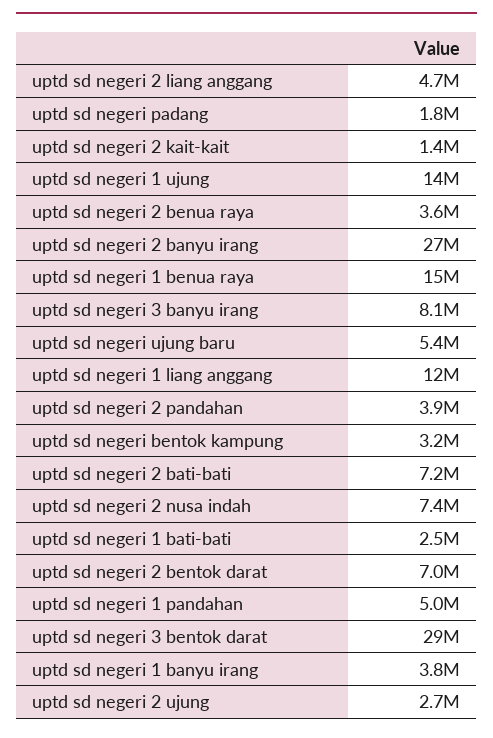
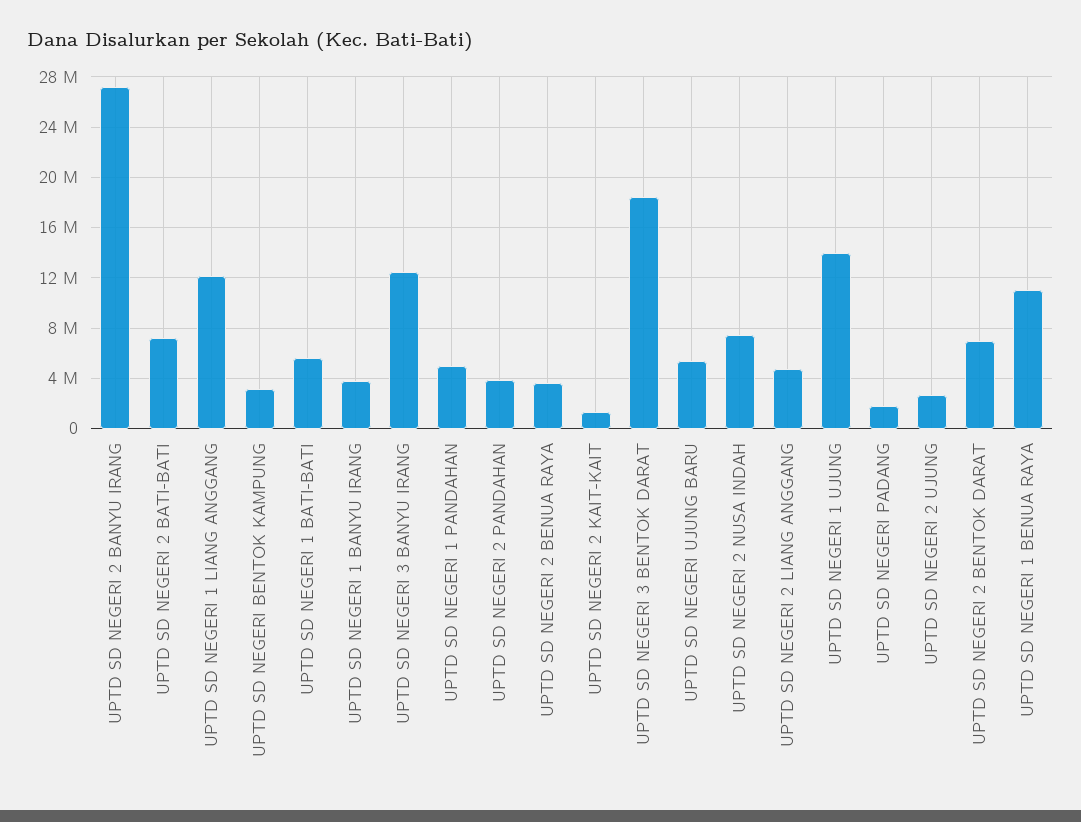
  {
    "uptd sd negeri 2 liang anggang": 4700000,
    "uptd sd negeri padang": 1800000,
    "uptd sd negeri 2 kait-kait": 1400000,
    "uptd sd negeri 1 ujung": 14000000,
    "uptd sd negeri 2 benua raya": 3600000,
    "uptd sd negeri 2 banyu irang": 27000000,
-   "uptd sd negeri 1 benua raya": 15000000,
+   "uptd sd negeri 1 benua raya": 11000000,
-   "uptd sd negeri 3 banyu irang": 8100000,
+   "uptd sd negeri 3 banyu irang": 12500000,
    "uptd sd negeri ujung baru": 5400000,
    "uptd sd negeri 1 liang anggang": 12000000,
    "uptd sd negeri 2 pandahan": 3900000,
    "uptd sd negeri bentok kampung": 3200000,
    "uptd sd negeri 2 bati-bati": 7200000,
    "uptd sd negeri 2 nusa indah": 7400000,
-   "uptd sd negeri 1 bati-bati": 2500000,
+   "uptd sd negeri 1 bati-bati": 5500000,
    "uptd sd negeri 2 bentok darat": 7000000,
    "uptd sd negeri 1 pandahan": 5000000,
-   "uptd sd negeri 3 bentok darat": 29000000,
+   "uptd sd negeri 3 bentok darat": 18500000,
    "uptd sd negeri 1 banyu irang": 3800000,
    "uptd sd negeri 2 ujung": 2700000
  }

